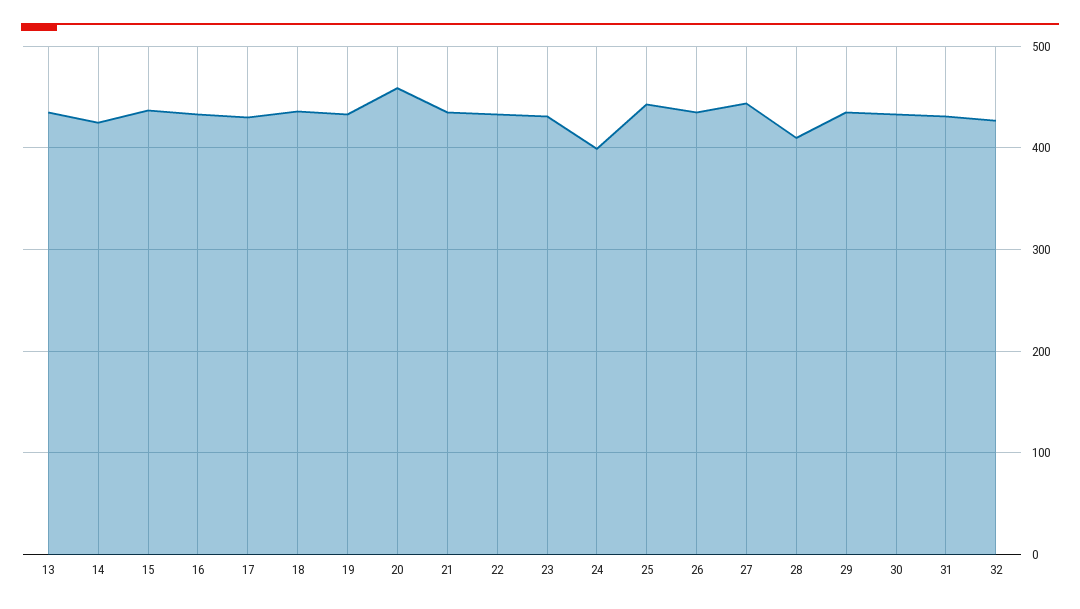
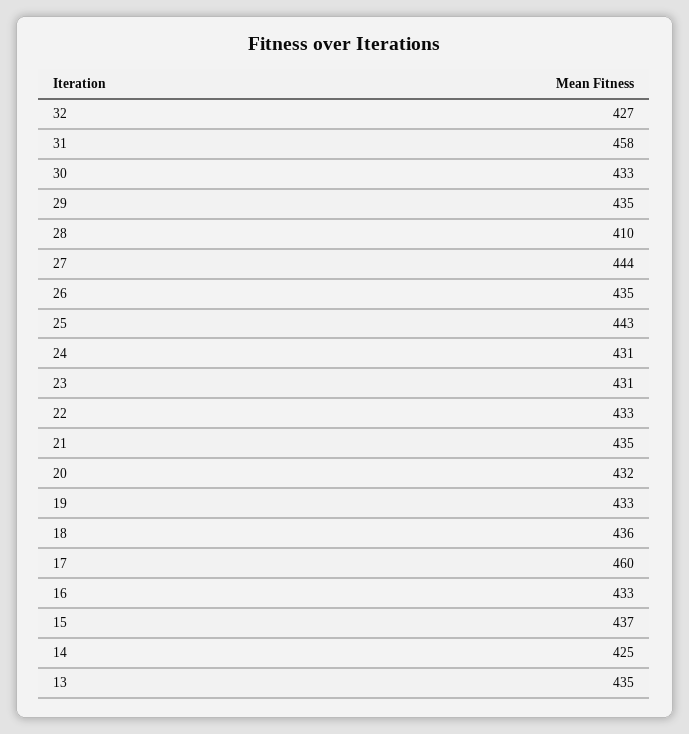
  {
    "13": 435,
    "14": 425,
    "15": 437,
    "16": 433,
-   "17": 430,
+   "17": 460,
    "18": 436,
    "19": 433,
-   "20": 460,
+   "20": 432,
    "21": 435,
    "22": 433,
    "23": 431,
-   "24": 400,
+   "24": 431,
    "25": 443,
    "26": 435,
    "27": 444,
    "28": 410,
    "29": 435,
    "30": 433,
-   "31": 430,
+   "31": 458,
    "32": 427
  }

